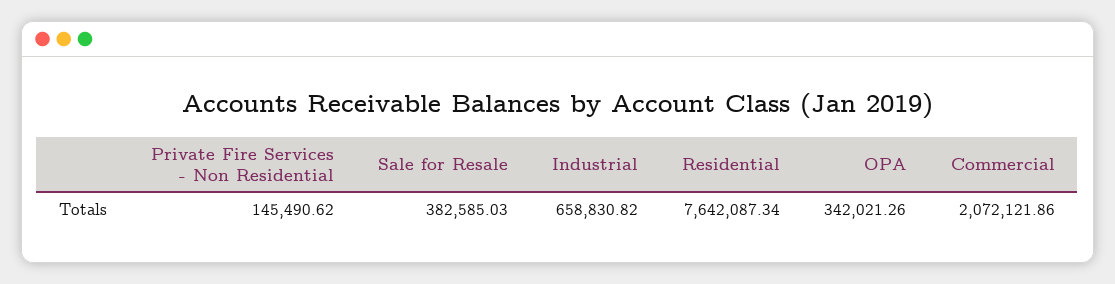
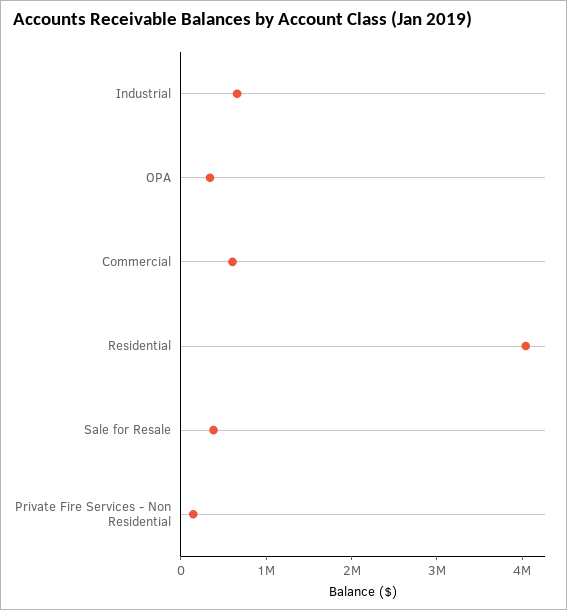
  {
    "Private Fire Services - Non Residential": 145490.62,
    "Sale for Resale": 382585.03,
    "Industrial": 658830.82,
-   "Residential": 7642087.34,
+   "Residential": 4000000,
    "OPA": 342021.26,
-   "Commercial": 2072121.86
+   "Commercial": 600000
  }

